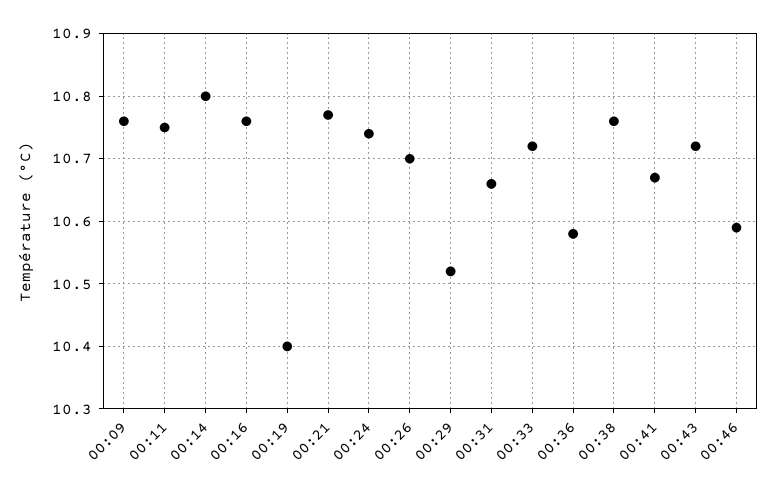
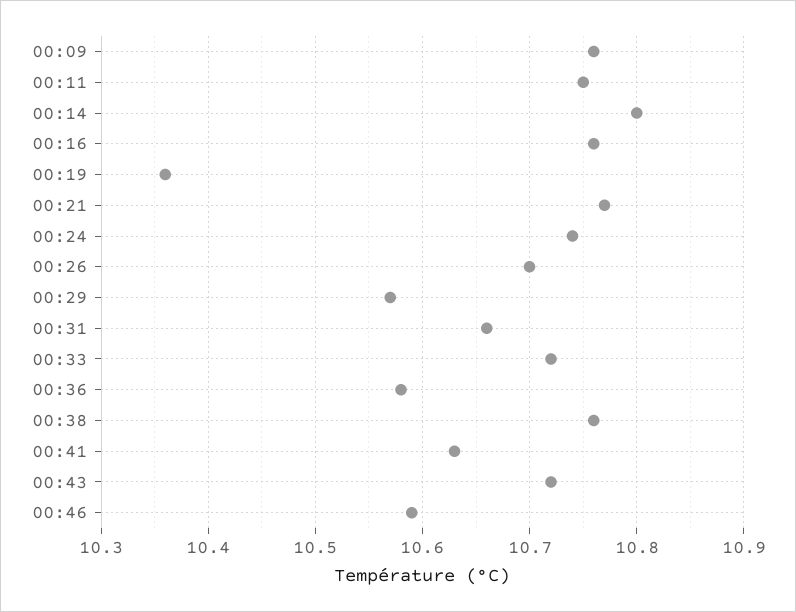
  {
    "00:09": 10.76,
    "00:11": 10.75,
    "00:14": 10.8,
    "00:16": 10.76,
-   "00:19": 10.4,
+   "00:19": 10.36,
    "00:21": 10.77,
    "00:24": 10.74,
    "00:26": 10.7,
-   "00:29": 10.52,
+   "00:29": 10.57,
    "00:31": 10.66,
    "00:33": 10.72,
    "00:36": 10.58,
    "00:38": 10.76,
-   "00:41": 10.67,
+   "00:41": 10.63,
    "00:43": 10.72,
    "00:46": 10.59
  }

